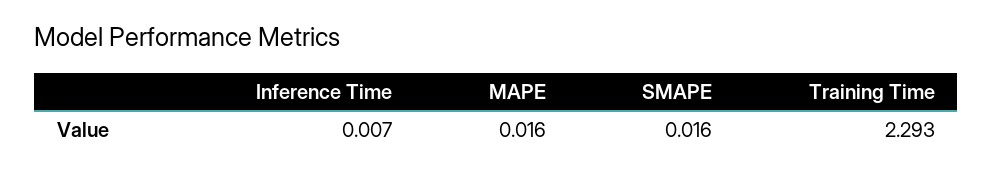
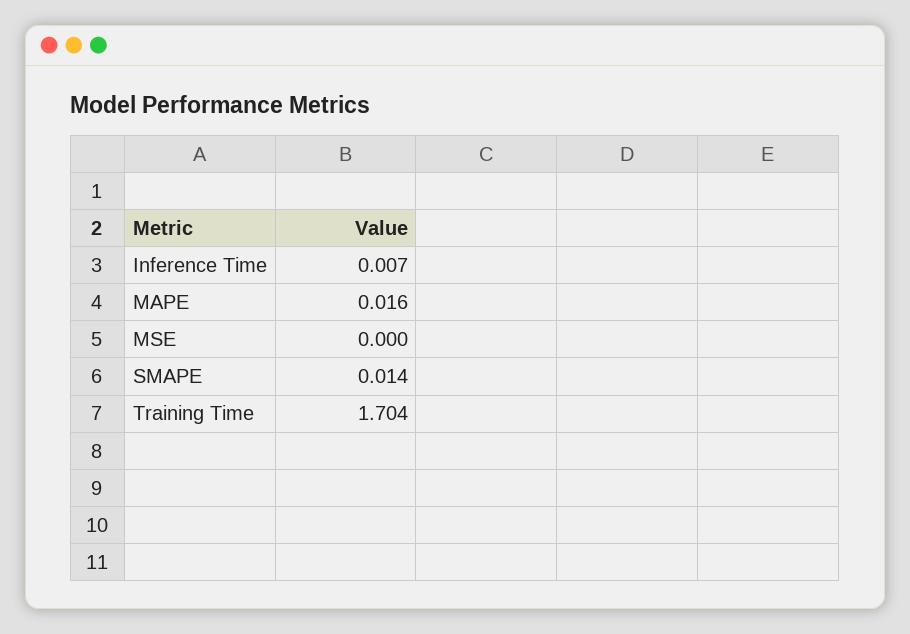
  {
    "Inference Time": 0.007,
    "MAPE": 0.016,
-   "SMAPE": 0.016,
+   "SMAPE": 0.014,
-   "Training Time": 2.293
+   "Training Time": 1.704,
+   "MSE": 0
  }

